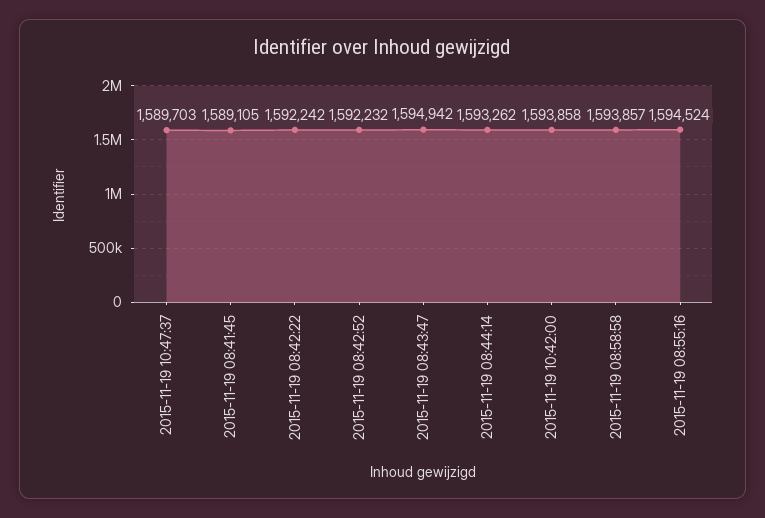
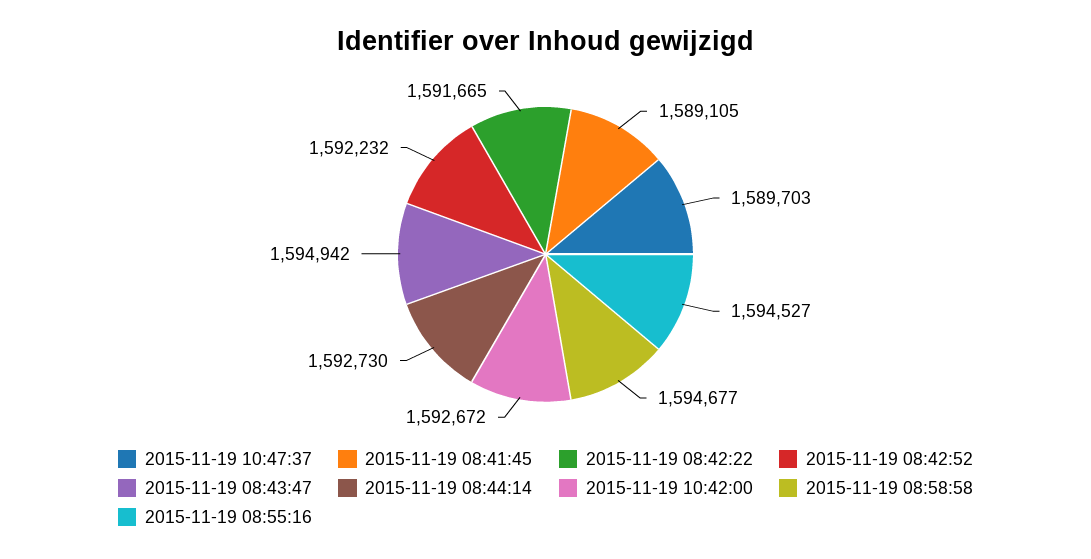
  {
    "2015-11-19 10:47:37": 1589703,
    "2015-11-19 08:41:45": 1589105,
-   "2015-11-19 08:42:22": 1592242,
+   "2015-11-19 08:42:22": 1591665,
    "2015-11-19 08:42:52": 1592232,
    "2015-11-19 08:43:47": 1594942,
-   "2015-11-19 08:44:14": 1593262,
+   "2015-11-19 08:44:14": 1592730,
-   "2015-11-19 10:42:00": 1593858,
+   "2015-11-19 10:42:00": 1592672,
-   "2015-11-19 08:58:58": 1593857,
+   "2015-11-19 08:58:58": 1594677,
-   "2015-11-19 08:55:16": 1594524
+   "2015-11-19 08:55:16": 1594527
  }

